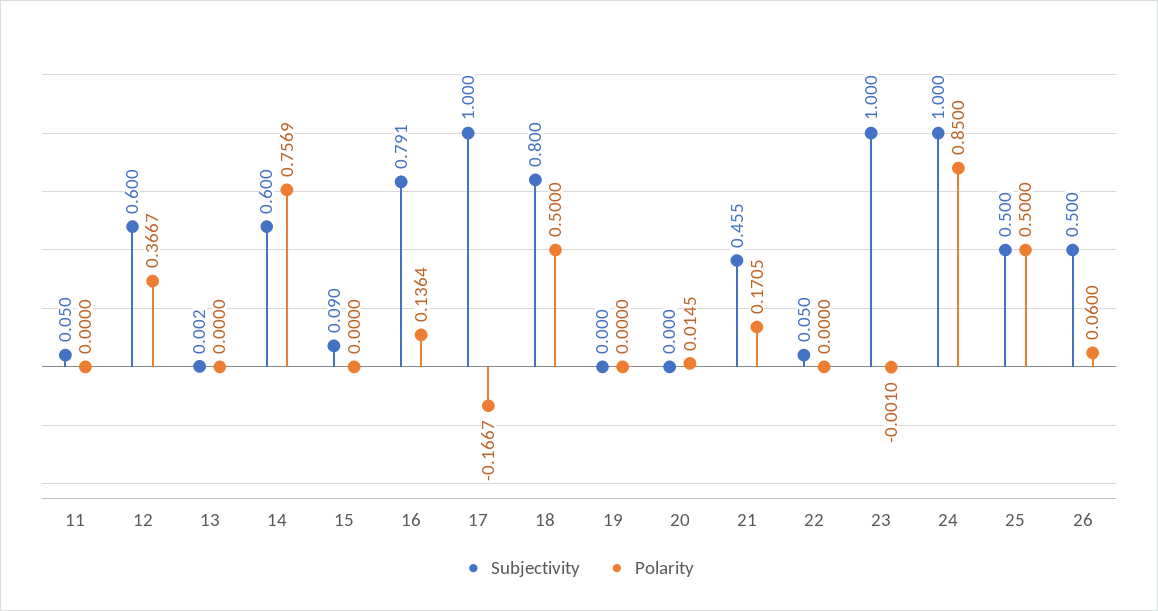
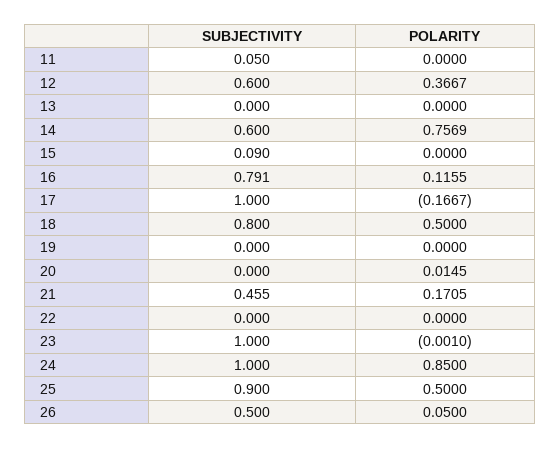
  {
    "Subjectivity": {
      "11": 0.05,
      "12": 0.6,
-     "13": 0.002,
+     "13": 0,
      "14": 0.6,
      "15": 0.09,
      "16": 0.791,
      "17": 1,
      "18": 0.8,
      "19": 0,
      "20": 0,
      "21": 0.455,
-     "22": 0.05,
+     "22": 0,
      "23": 1,
      "24": 1,
-     "25": 0.5,
+     "25": 0.9,
      "26": 0.5
    },
    "Polarity": {
      "11": 0,
      "12": 0.3667,
      "13": 0,
      "14": 0.7569,
      "15": 0,
-     "16": 0.1364,
+     "16": 0.1155,
      "17": -0.1667,
      "18": 0.5,
      "19": 0,
      "20": 0.0145,
      "21": 0.1705,
      "22": 0,
      "23": -0.001,
      "24": 0.85,
      "25": 0.5,
-     "26": 0.06
+     "26": 0.05
    }
  }

